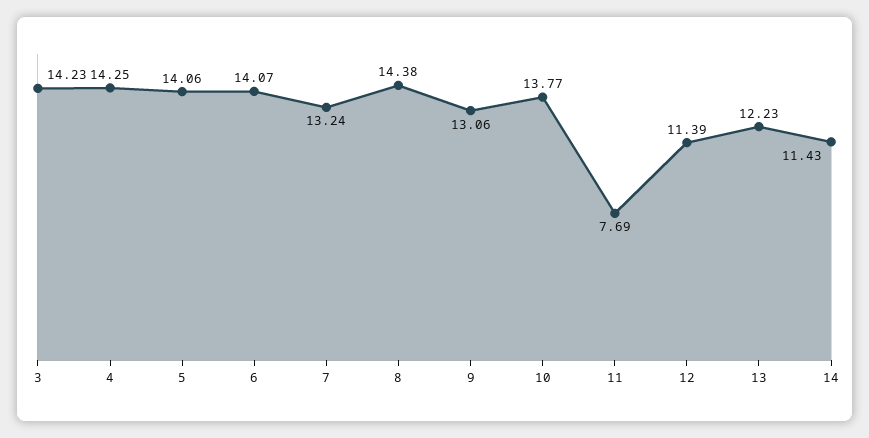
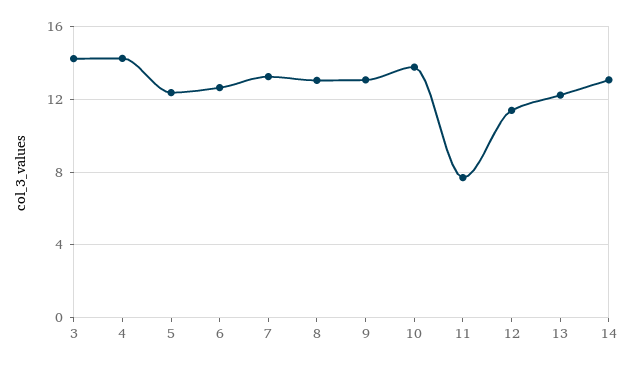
  {
    "3": 14.23,
    "4": 14.25,
-   "5": 14.06,
+   "5": 12.5,
-   "6": 14.07,
+   "6": 12.5,
    "7": 13.24,
-   "8": 14.38,
+   "8": 13,
    "9": 13.06,
    "10": 13.77,
    "11": 7.69,
    "12": 11.39,
    "13": 12.23,
-   "14": 11.43
+   "14": 13
  }

